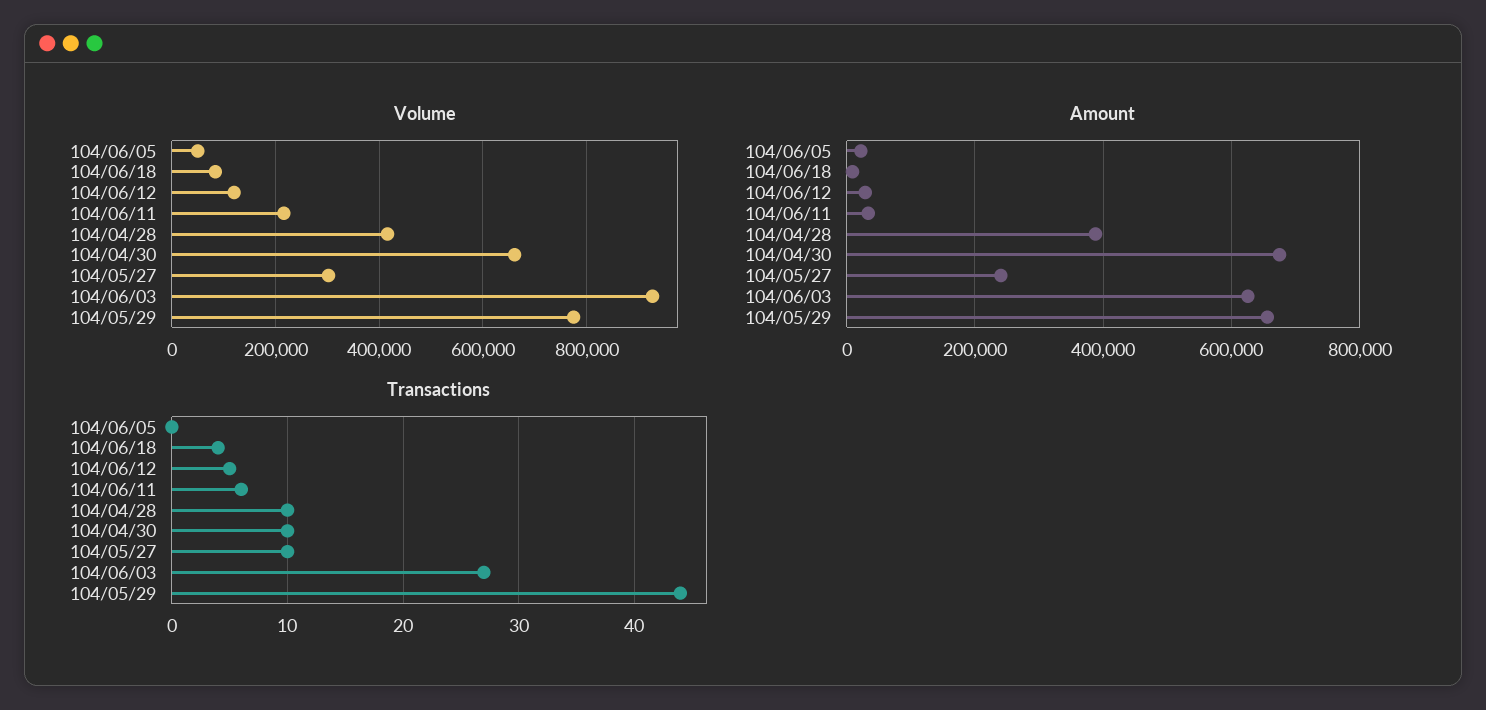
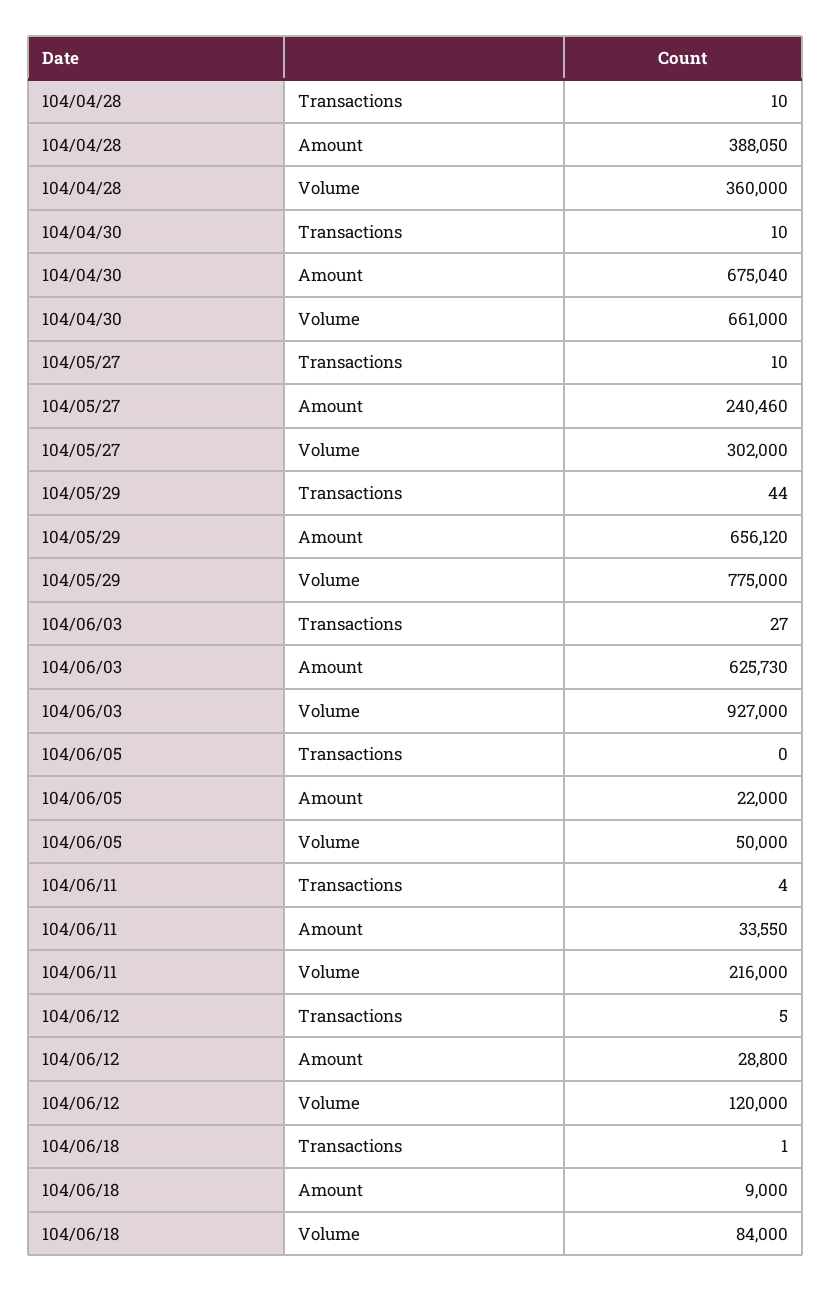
  {
    "Volume": {
      "104/06/05": 50000,
      "104/06/18": 84000,
      "104/06/12": 120000,
      "104/06/11": 216000,
-     "104/04/28": 420000,
+     "104/04/28": 360000,
      "104/04/30": 661000,
      "104/05/27": 302000,
      "104/06/03": 927000,
      "104/05/29": 775000
    },
    "Amount": {
      "104/06/05": 22000,
      "104/06/18": 9000,
      "104/06/12": 28800,
      "104/06/11": 33550,
      "104/04/28": 388050,
      "104/04/30": 675040,
      "104/05/27": 240460,
      "104/06/03": 625730,
      "104/05/29": 656120
    },
    "Transactions": {
      "104/06/05": 0,
-     "104/06/18": 4,
+     "104/06/18": 1,
      "104/06/12": 5,
-     "104/06/11": 6,
+     "104/06/11": 4,
      "104/04/28": 10,
      "104/04/30": 10,
      "104/05/27": 10,
      "104/06/03": 27,
      "104/05/29": 44
    }
  }

